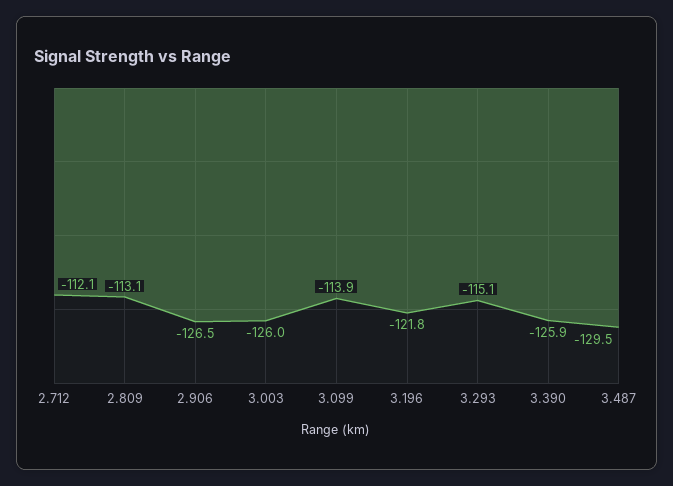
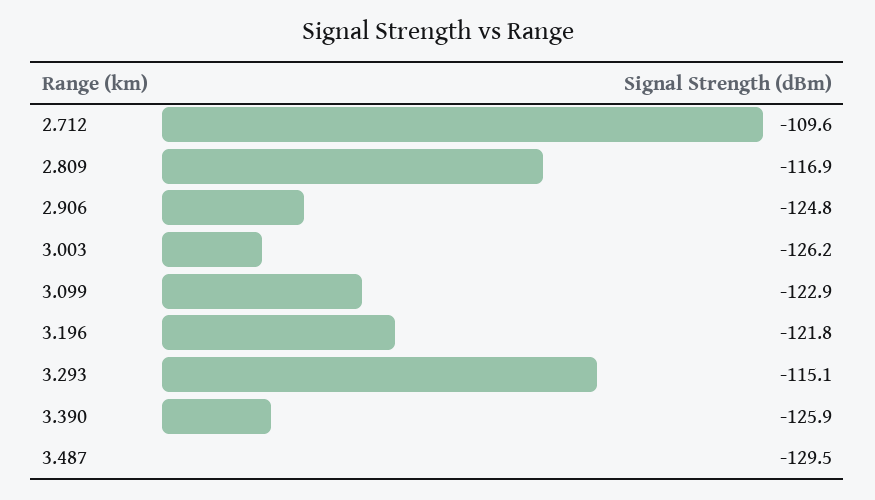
  {
-   "2.712": -112.1,
+   "2.712": -109.6,
-   "2.809": -113.1,
+   "2.809": -116.9,
-   "2.906": -126.5,
+   "2.906": -124.8,
-   "3.003": -126,
+   "3.003": -126.2,
-   "3.099": -113.9,
+   "3.099": -122.9,
    "3.196": -121.8,
    "3.293": -115.1,
    "3.390": -125.9,
    "3.487": -129.5
  }

